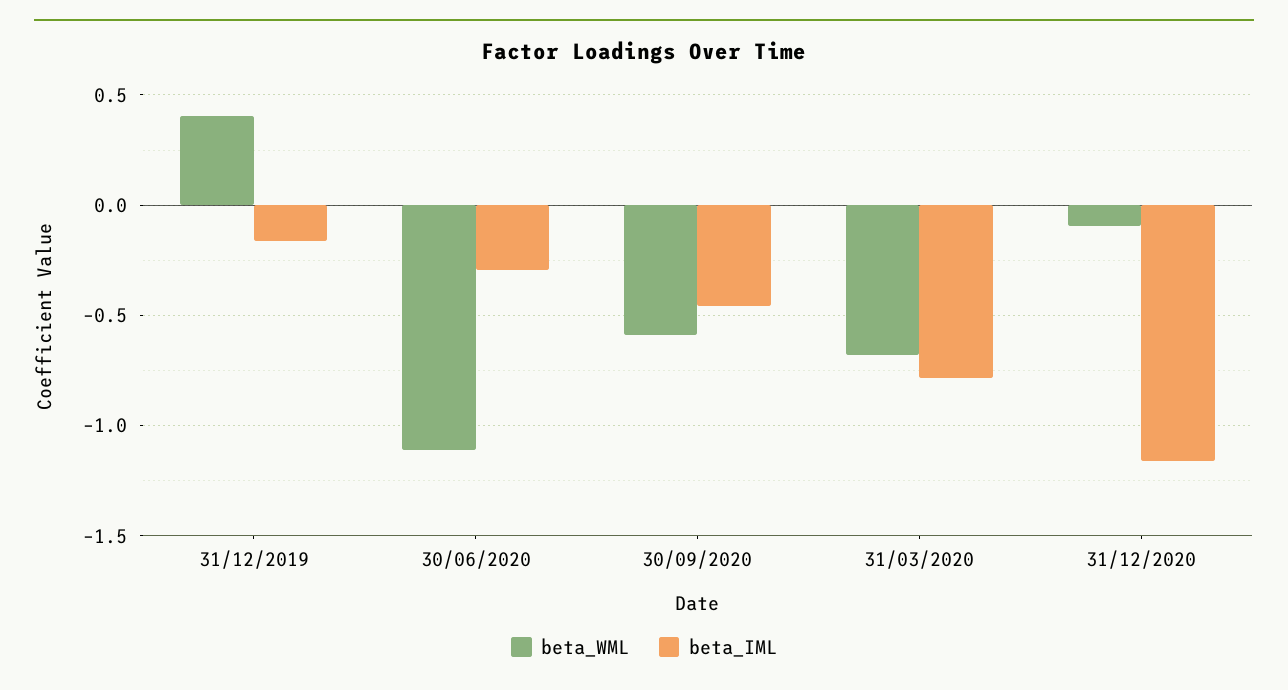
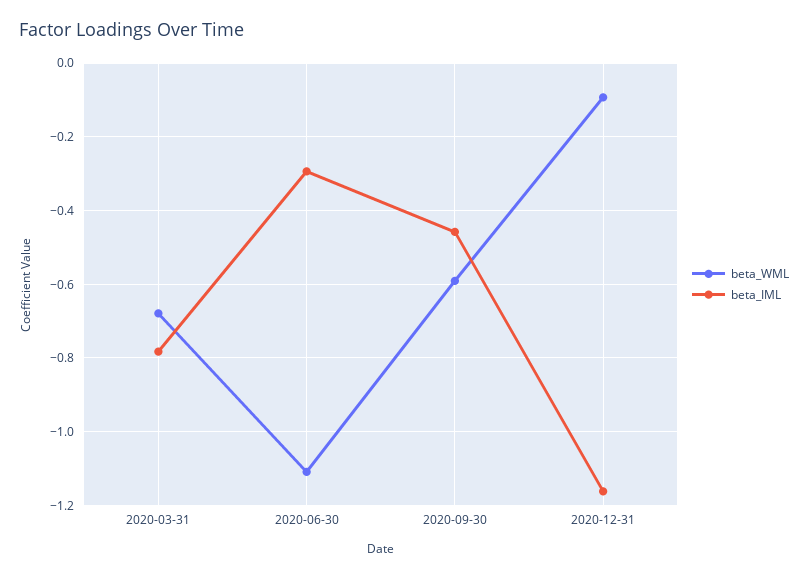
  {
    "beta_WML": {
-     "31/12/2019": 0.4,
      "30/06/2020": -1.1,
      "30/09/2020": -0.6,
      "31/03/2020": -0.68,
      "31/12/2020": -0.1
    },
    "beta_IML": {
-     "31/12/2019": -0.15,
      "30/06/2020": -0.3,
      "30/09/2020": -0.46,
      "31/03/2020": -0.78,
      "31/12/2020": -1.16
    }
  }

